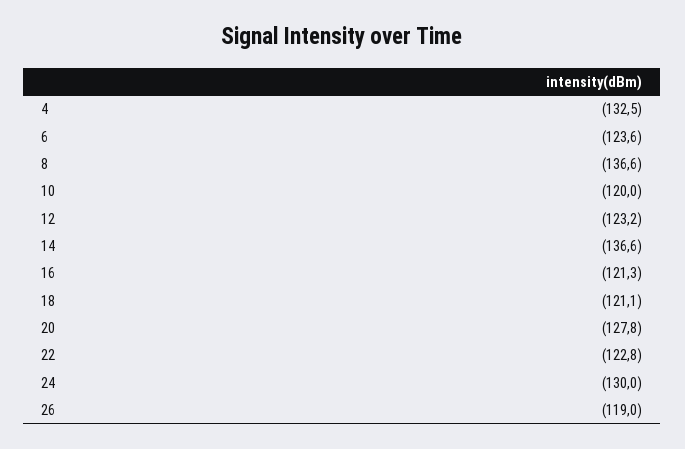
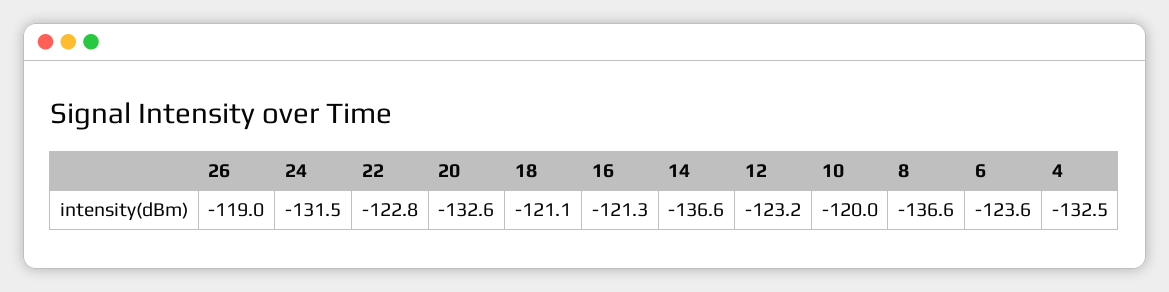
  {
    "4": -132.5,
    "6": -123.6,
    "8": -136.6,
    "10": -120,
    "12": -123.2,
    "14": -136.6,
    "16": -121.3,
    "18": -121.1,
-   "20": -127.8,
+   "20": -132.6,
    "22": -122.8,
-   "24": -130,
+   "24": -131.5,
    "26": -119
  }

